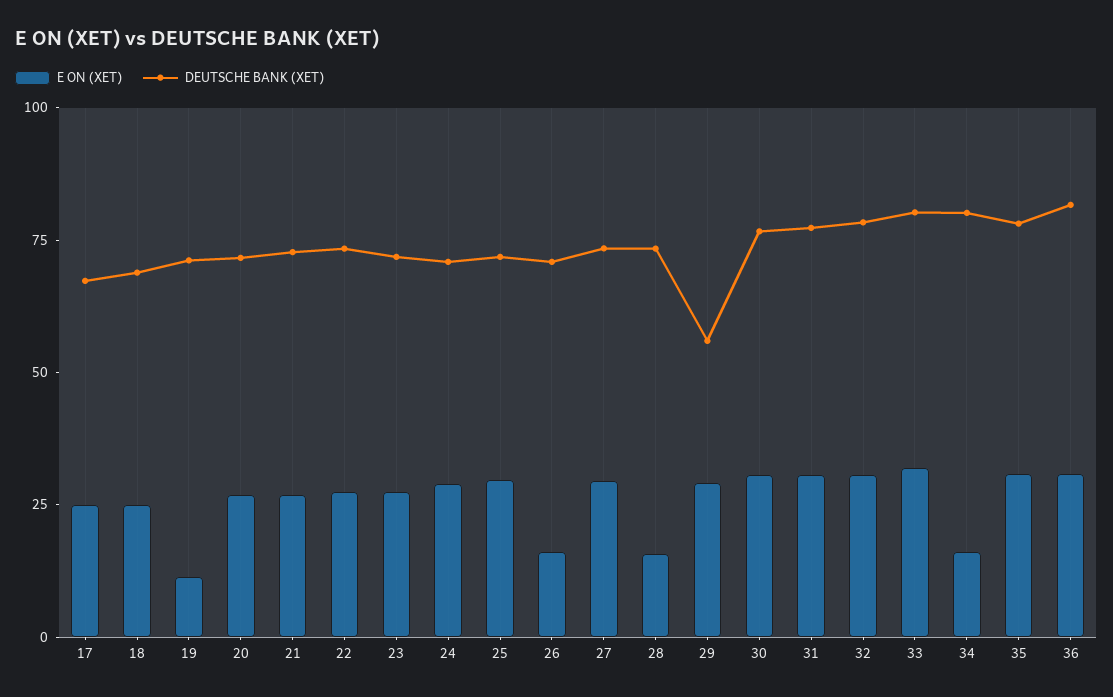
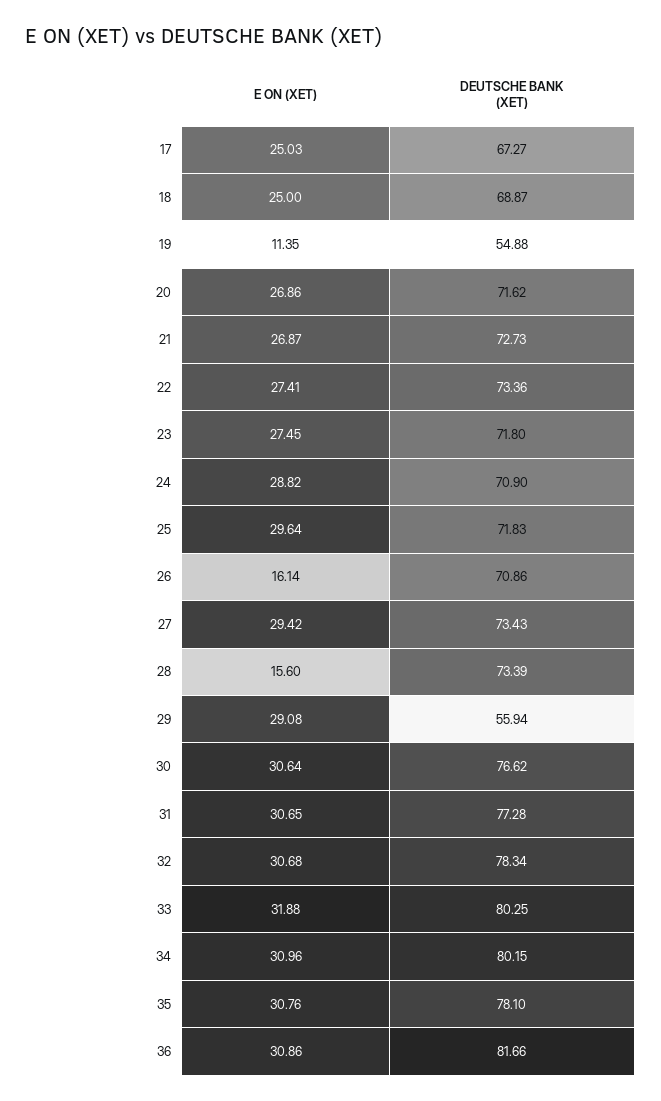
  {
    "E ON (XET)": {
      "17": 25.03,
      "18": 25,
      "19": 11.35,
      "20": 26.86,
      "21": 26.87,
      "22": 27.41,
      "23": 27.45,
      "24": 28.82,
      "25": 29.64,
      "26": 16.14,
      "27": 29.42,
      "28": 15.6,
      "29": 29.08,
      "30": 30.64,
      "31": 30.65,
      "32": 30.68,
      "33": 31.88,
-     "34": 15,
+     "34": 30.96,
      "35": 30.76,
      "36": 30.86
    },
    "DEUTSCHE BANK (XET)": {
      "17": 67.27,
      "18": 68.87,
-     "19": 70,
+     "19": 54.88,
      "20": 71.62,
      "21": 72.73,
      "22": 73.36,
      "23": 71.8,
      "24": 70.9,
      "25": 71.83,
      "26": 70.86,
      "27": 73.43,
      "28": 73.39,
      "29": 55.94,
      "30": 76.62,
      "31": 77.28,
      "32": 78.34,
      "33": 80.25,
      "34": 80.15,
      "35": 78.1,
      "36": 81.66
    }
  }

